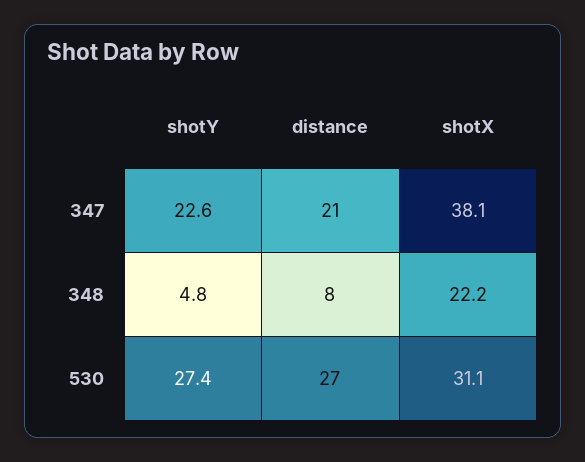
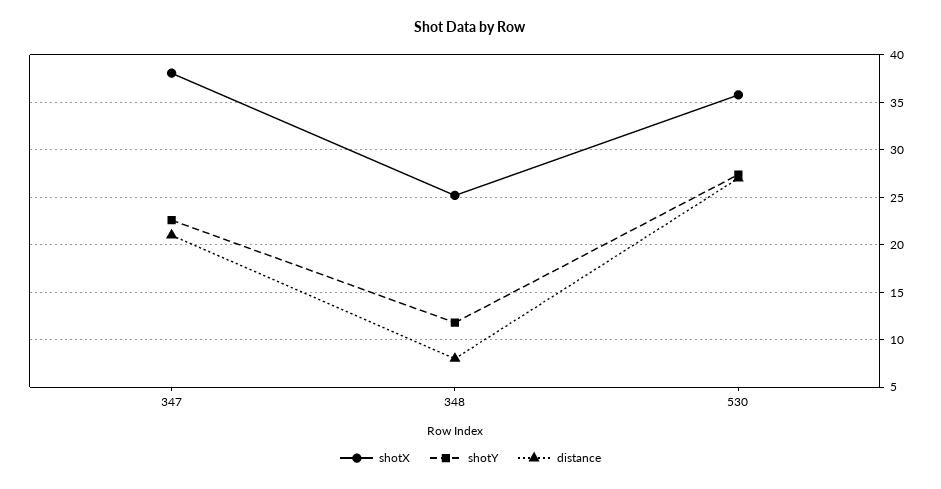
  {
    "shotY": {
      "347": 22.6,
-     "348": 4.8,
+     "348": 12,
      "530": 27.4
    },
    "distance": {
      "347": 21,
      "348": 8,
      "530": 27
    },
    "shotX": {
      "347": 38.1,
-     "348": 22.2,
+     "348": 25,
-     "530": 31.1
+     "530": 36
    }
  }

